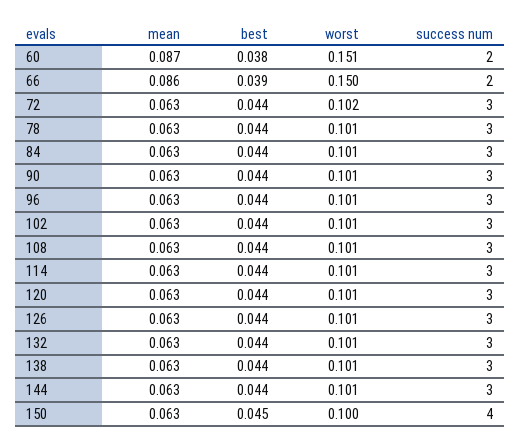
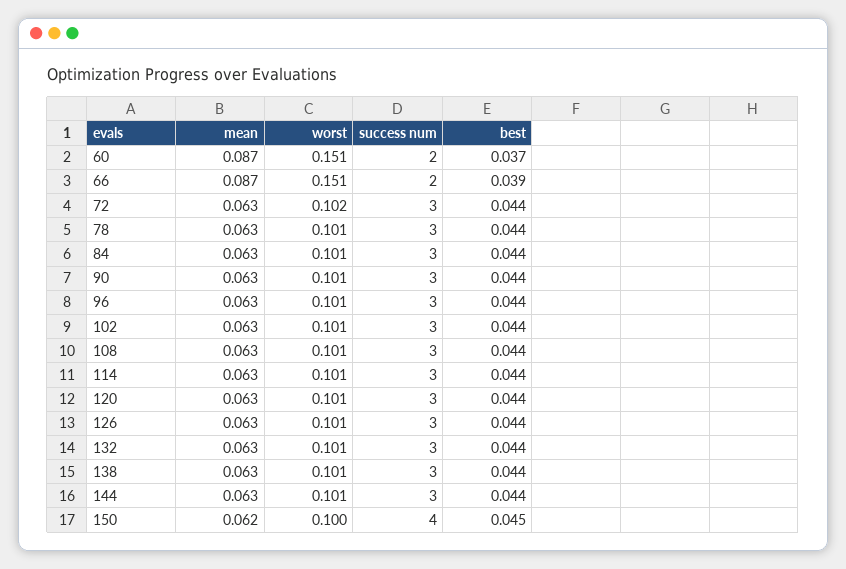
  {
    "mean": {
      "60": 0.087,
-     "66": 0.086,
+     "66": 0.087,
      "72": 0.063,
      "78": 0.063,
      "84": 0.063,
      "90": 0.063,
      "96": 0.063,
      "102": 0.063,
      "108": 0.063,
      "114": 0.063,
      "120": 0.063,
      "126": 0.063,
      "132": 0.063,
      "138": 0.063,
      "144": 0.063,
-     "150": 0.063
+     "150": 0.062
    },
    "best": {
-     "60": 0.038,
+     "60": 0.037,
      "66": 0.039,
      "72": 0.044,
      "78": 0.044,
      "84": 0.044,
      "90": 0.044,
      "96": 0.044,
      "102": 0.044,
      "108": 0.044,
      "114": 0.044,
      "120": 0.044,
      "126": 0.044,
      "132": 0.044,
      "138": 0.044,
      "144": 0.044,
      "150": 0.045
    },
    "worst": {
      "60": 0.151,
-     "66": 0.15,
+     "66": 0.151,
      "72": 0.102,
      "78": 0.101,
      "84": 0.101,
      "90": 0.101,
      "96": 0.101,
      "102": 0.101,
      "108": 0.101,
      "114": 0.101,
      "120": 0.101,
      "126": 0.101,
      "132": 0.101,
      "138": 0.101,
      "144": 0.101,
      "150": 0.1
    },
    "success num": {
      "60": 2,
      "66": 2,
      "72": 3,
      "78": 3,
      "84": 3,
      "90": 3,
      "96": 3,
      "102": 3,
      "108": 3,
      "114": 3,
      "120": 3,
      "126": 3,
      "132": 3,
      "138": 3,
      "144": 3,
      "150": 4
    }
  }

